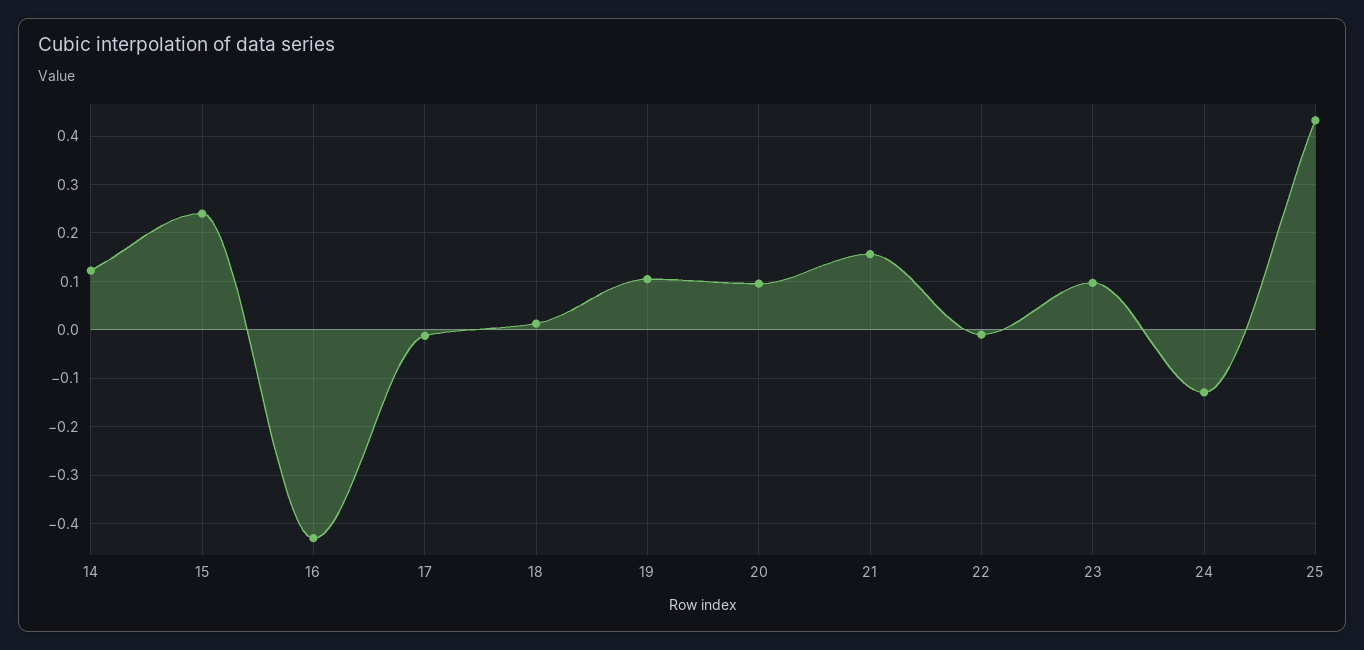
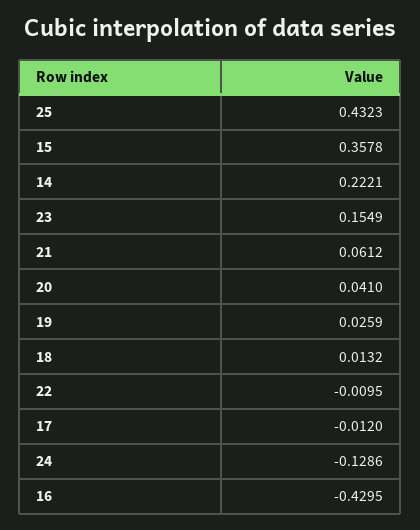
  {
-   "14": 0.12,
+   "14": 0.2221,
-   "15": 0.24,
+   "15": 0.3578,
    "16": -0.4295,
    "17": -0.012,
    "18": 0.0132,
-   "19": 0.1,
+   "19": 0.0259,
-   "20": 0.1,
+   "20": 0.041,
-   "21": 0.16,
+   "21": 0.0612,
    "22": -0.0095,
-   "23": 0.1,
+   "23": 0.1549,
    "24": -0.1286,
    "25": 0.4323
  }

